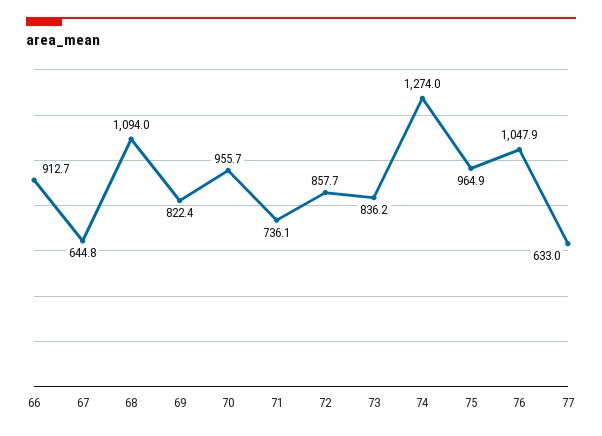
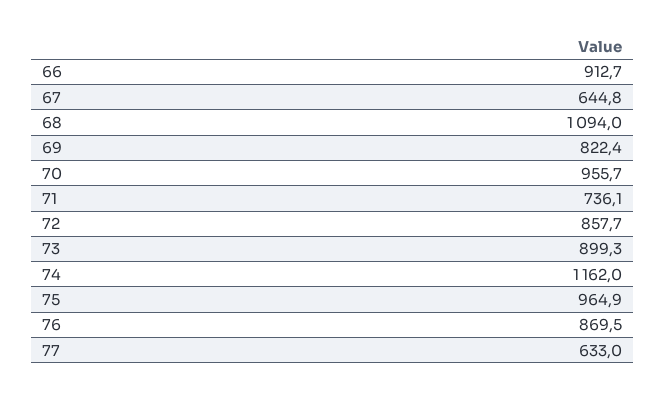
  {
    "66": 912.7,
    "67": 644.8,
    "68": 1094,
    "69": 822.4,
    "70": 955.7,
    "71": 736.1,
    "72": 857.7,
-   "73": 836.2,
+   "73": 899.3,
-   "74": 1274,
+   "74": 1162,
    "75": 964.9,
-   "76": 1047.9,
+   "76": 869.5,
    "77": 633
  }

